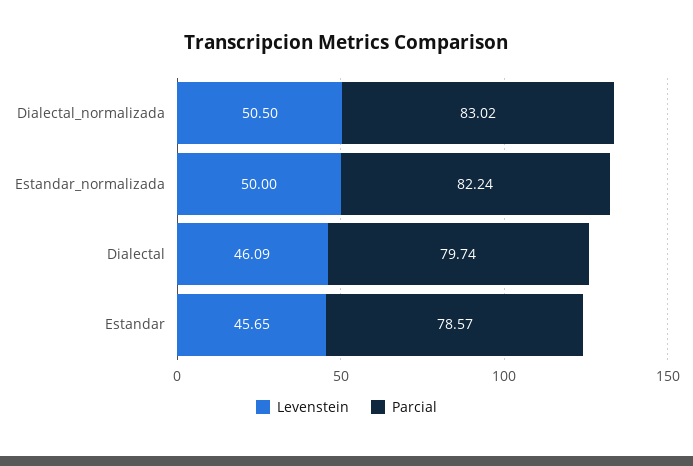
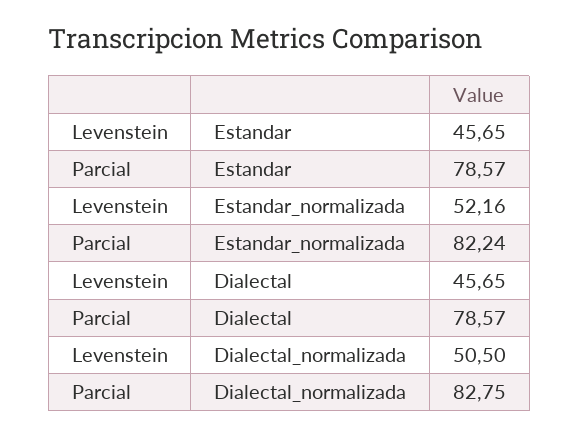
  {
    "Levenstein": {
      "Dialectal_normalizada": 50.5,
-     "Estandar_normalizada": 50,
+     "Estandar_normalizada": 52.16,
-     "Dialectal": 46.09,
+     "Dialectal": 45.65,
      "Estandar": 45.65
    },
    "Parcial": {
-     "Dialectal_normalizada": 83.02,
+     "Dialectal_normalizada": 82.75,
      "Estandar_normalizada": 82.24,
-     "Dialectal": 79.74,
+     "Dialectal": 78.57,
      "Estandar": 78.57
    }
  }

